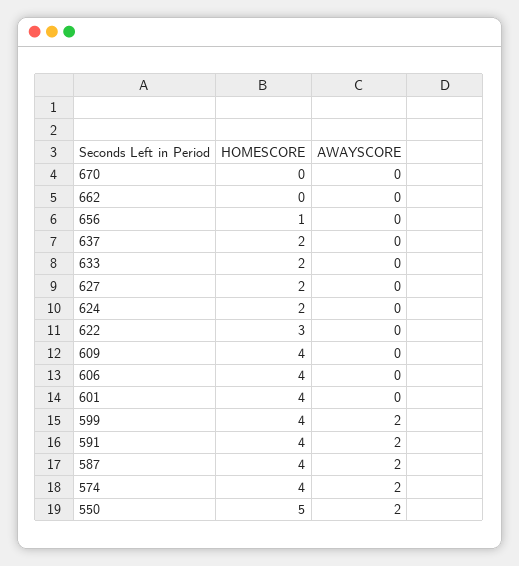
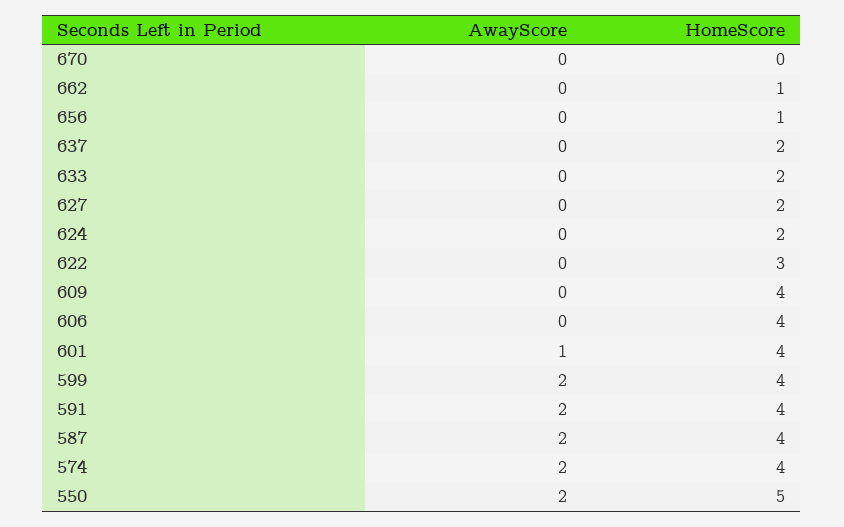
  {
    "HOMESCORE": {
      "670": 0,
-     "662": 0,
+     "662": 1,
      "656": 1,
      "637": 2,
      "633": 2,
      "627": 2,
      "624": 2,
      "622": 3,
      "609": 4,
      "606": 4,
      "601": 4,
      "599": 4,
      "591": 4,
      "587": 4,
      "574": 4,
      "550": 5
    },
    "AWAYSCORE": {
      "670": 0,
      "662": 0,
      "656": 0,
      "637": 0,
      "633": 0,
      "627": 0,
      "624": 0,
      "622": 0,
      "609": 0,
      "606": 0,
-     "601": 0,
+     "601": 1,
      "599": 2,
      "591": 2,
      "587": 2,
      "574": 2,
      "550": 2
    }
  }

